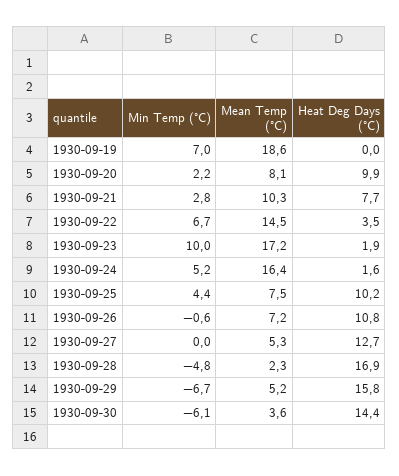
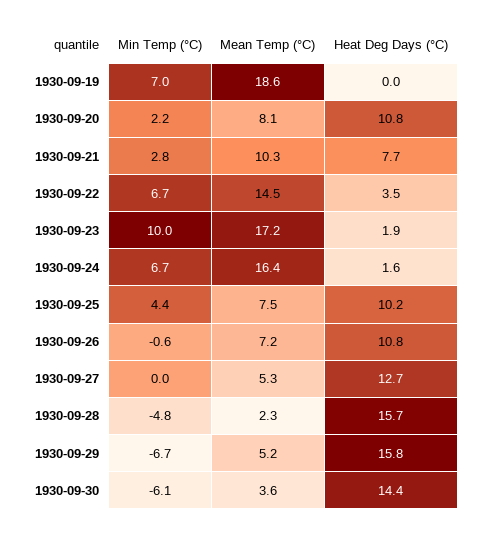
  {
    "Min Temp (°C)": {
      "1930-09-19": 7,
      "1930-09-20": 2.2,
      "1930-09-21": 2.8,
      "1930-09-22": 6.7,
      "1930-09-23": 10,
-     "1930-09-24": 5.2,
+     "1930-09-24": 6.7,
      "1930-09-25": 4.4,
      "1930-09-26": -0.6,
      "1930-09-27": 0,
      "1930-09-28": -4.8,
      "1930-09-29": -6.7,
      "1930-09-30": -6.1
    },
    "Mean Temp (°C)": {
      "1930-09-19": 18.6,
      "1930-09-20": 8.1,
      "1930-09-21": 10.3,
      "1930-09-22": 14.5,
      "1930-09-23": 17.2,
      "1930-09-24": 16.4,
      "1930-09-25": 7.5,
      "1930-09-26": 7.2,
      "1930-09-27": 5.3,
      "1930-09-28": 2.3,
      "1930-09-29": 5.2,
      "1930-09-30": 3.6
    },
    "Heat Deg Days (°C)": {
      "1930-09-19": 0,
-     "1930-09-20": 9.9,
+     "1930-09-20": 10.8,
      "1930-09-21": 7.7,
      "1930-09-22": 3.5,
      "1930-09-23": 1.9,
      "1930-09-24": 1.6,
      "1930-09-25": 10.2,
      "1930-09-26": 10.8,
      "1930-09-27": 12.7,
-     "1930-09-28": 16.9,
+     "1930-09-28": 15.7,
      "1930-09-29": 15.8,
      "1930-09-30": 14.4
    }
  }

